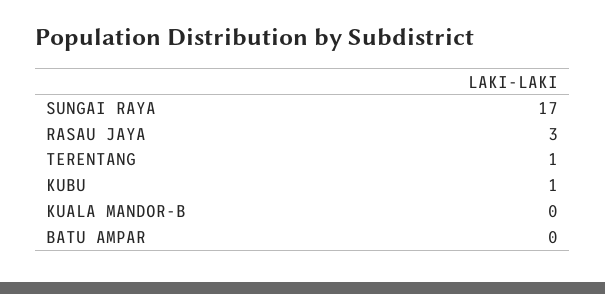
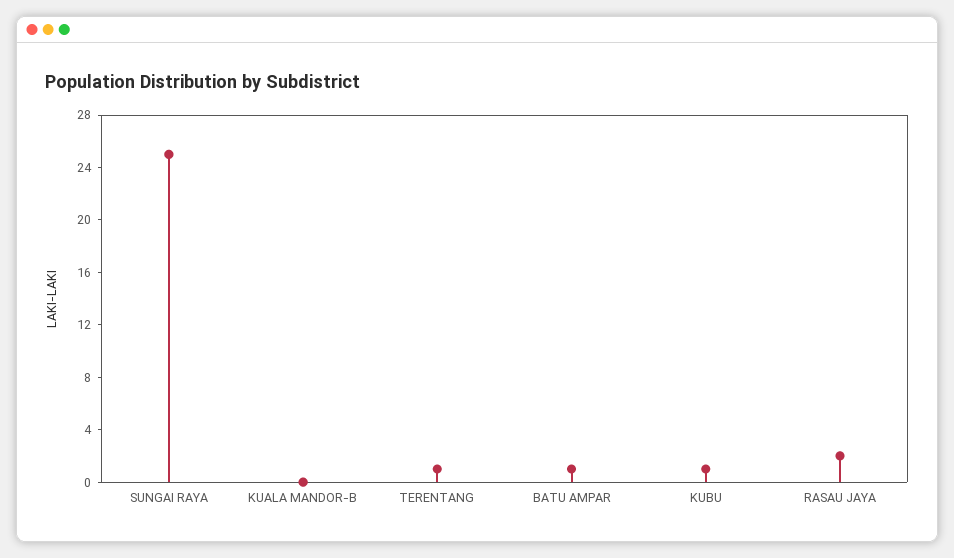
  {
-   "SUNGAI RAYA": 17,
+   "SUNGAI RAYA": 25,
-   "RASAU JAYA": 3,
+   "RASAU JAYA": 2,
    "TERENTANG": 1,
    "KUBU": 1,
    "KUALA MANDOR-B": 0,
-   "BATU AMPAR": 0
+   "BATU AMPAR": 1
  }

